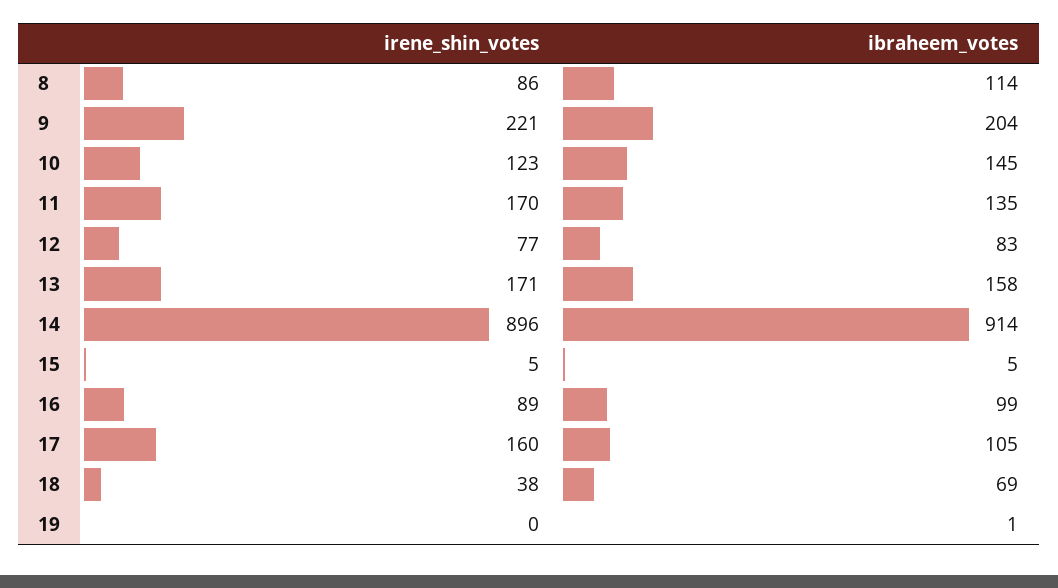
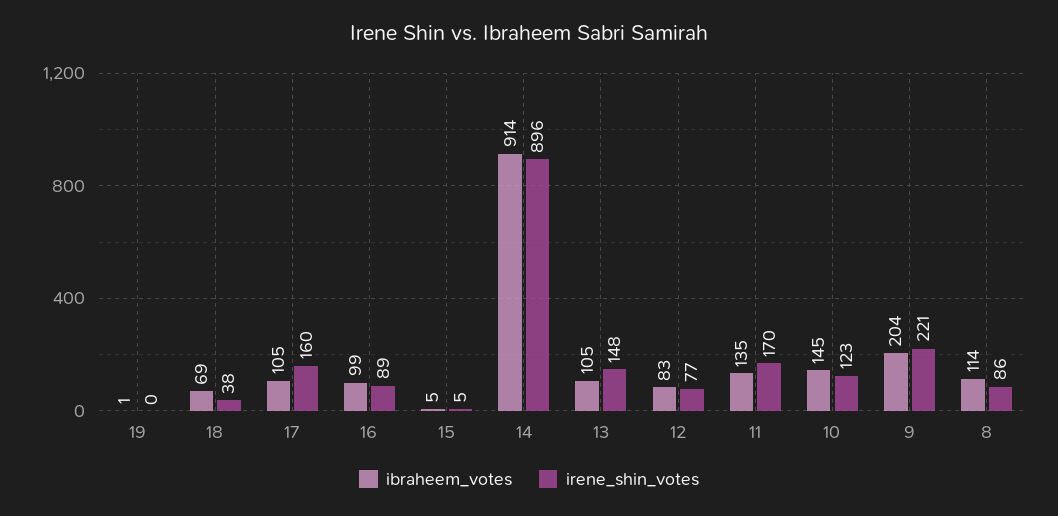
  {
    "irene_shin_votes": {
      "8": 86,
      "9": 221,
      "10": 123,
      "11": 170,
      "12": 77,
-     "13": 171,
+     "13": 148,
      "14": 896,
      "15": 5,
      "16": 89,
      "17": 160,
      "18": 38,
      "19": 0
    },
    "ibraheem_votes": {
      "8": 114,
      "9": 204,
      "10": 145,
      "11": 135,
      "12": 83,
-     "13": 158,
+     "13": 105,
      "14": 914,
      "15": 5,
      "16": 99,
      "17": 105,
      "18": 69,
      "19": 1
    }
  }

